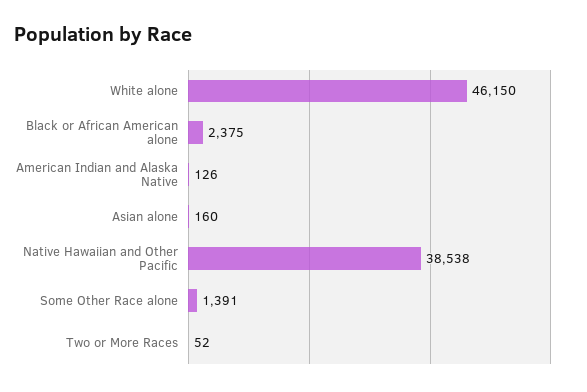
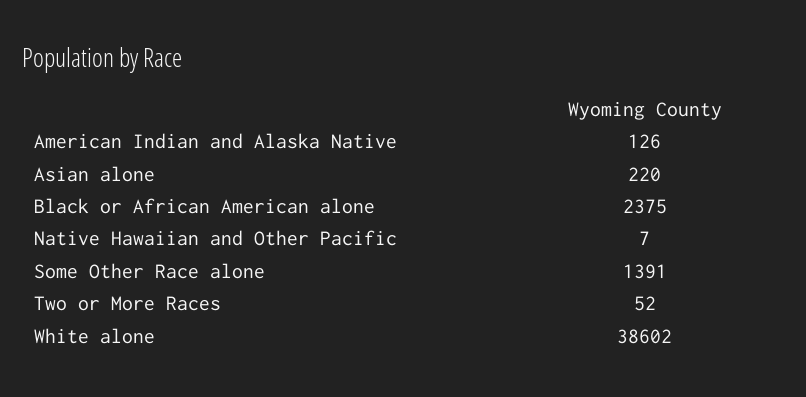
  {
-   "White alone": 46150,
+   "White alone": 38602,
    "Black or African American alone": 2375,
    "American Indian and Alaska Native": 126,
-   "Asian alone": 160,
+   "Asian alone": 220,
-   "Native Hawaiian and Other Pacific": 38538,
+   "Native Hawaiian and Other Pacific": 7,
    "Some Other Race alone": 1391,
    "Two or More Races": 52
  }

